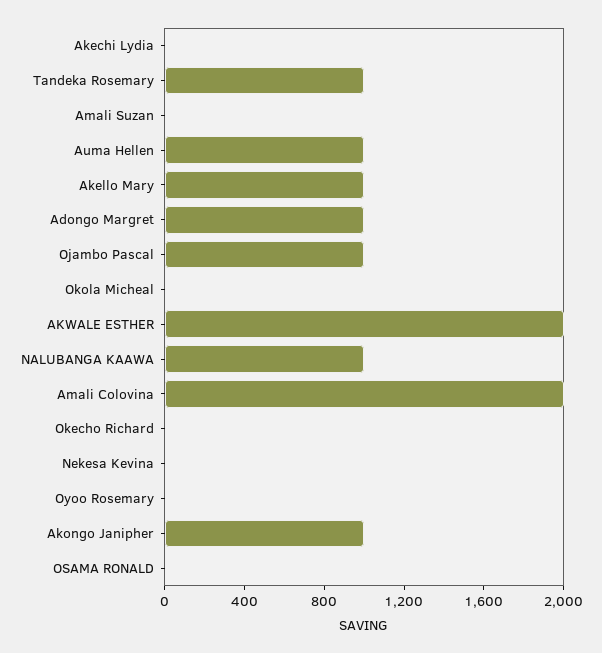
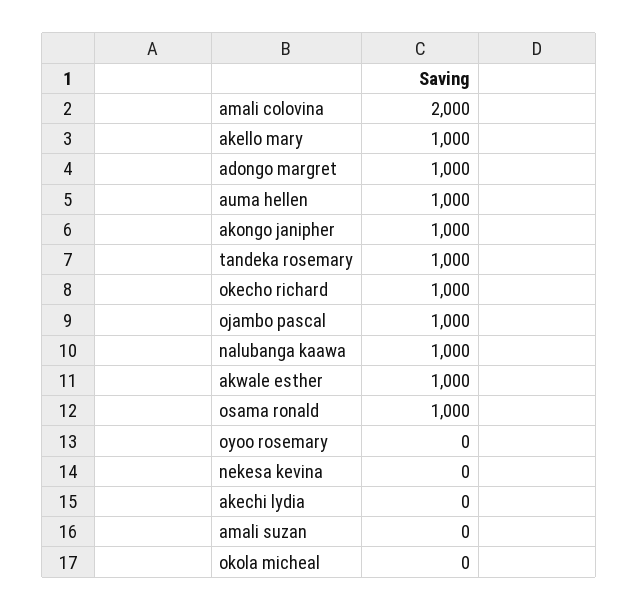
  {
    "Akechi Lydia": 0,
    "Tandeka Rosemary": 1000,
    "Amali Suzan": 0,
    "Auma Hellen": 1000,
    "Akello Mary": 1000,
    "Adongo Margret": 1000,
    "Ojambo Pascal": 1000,
    "Okola Micheal": 0,
-   "AKWALE ESTHER": 2000,
+   "AKWALE ESTHER": 1000,
    "NALUBANGA KAAWA": 1000,
    "Amali Colovina": 2000,
-   "Okecho Richard": 0,
+   "Okecho Richard": 1000,
    "Nekesa Kevina": 0,
    "Oyoo Rosemary": 0,
    "Akongo Janipher": 1000,
-   "OSAMA RONALD": 0
+   "OSAMA RONALD": 1000
  }

